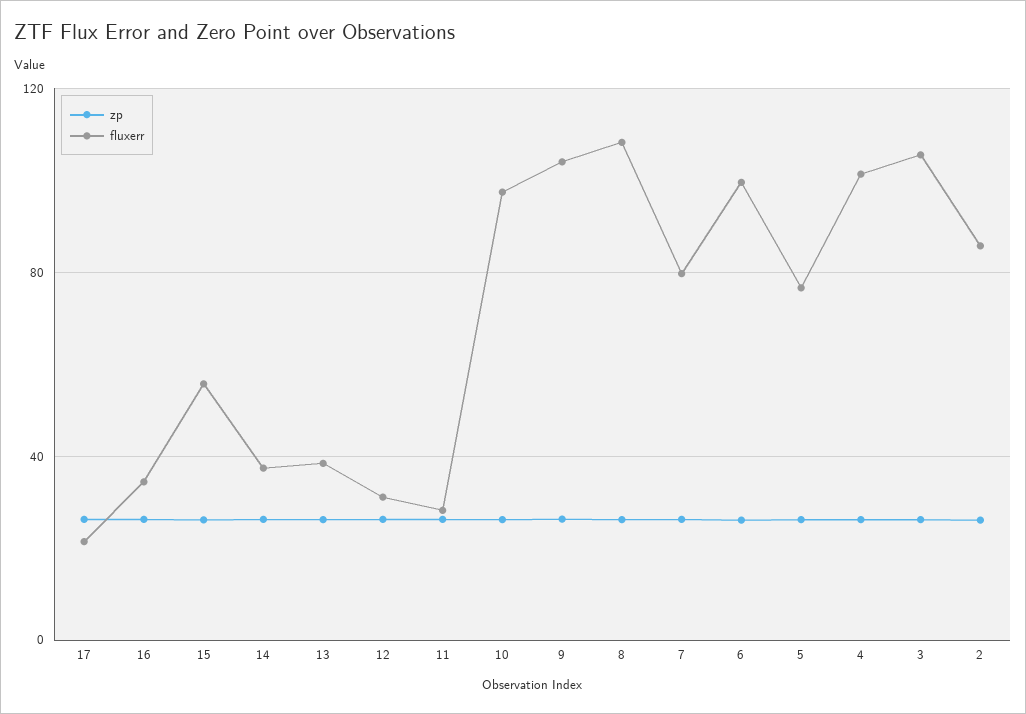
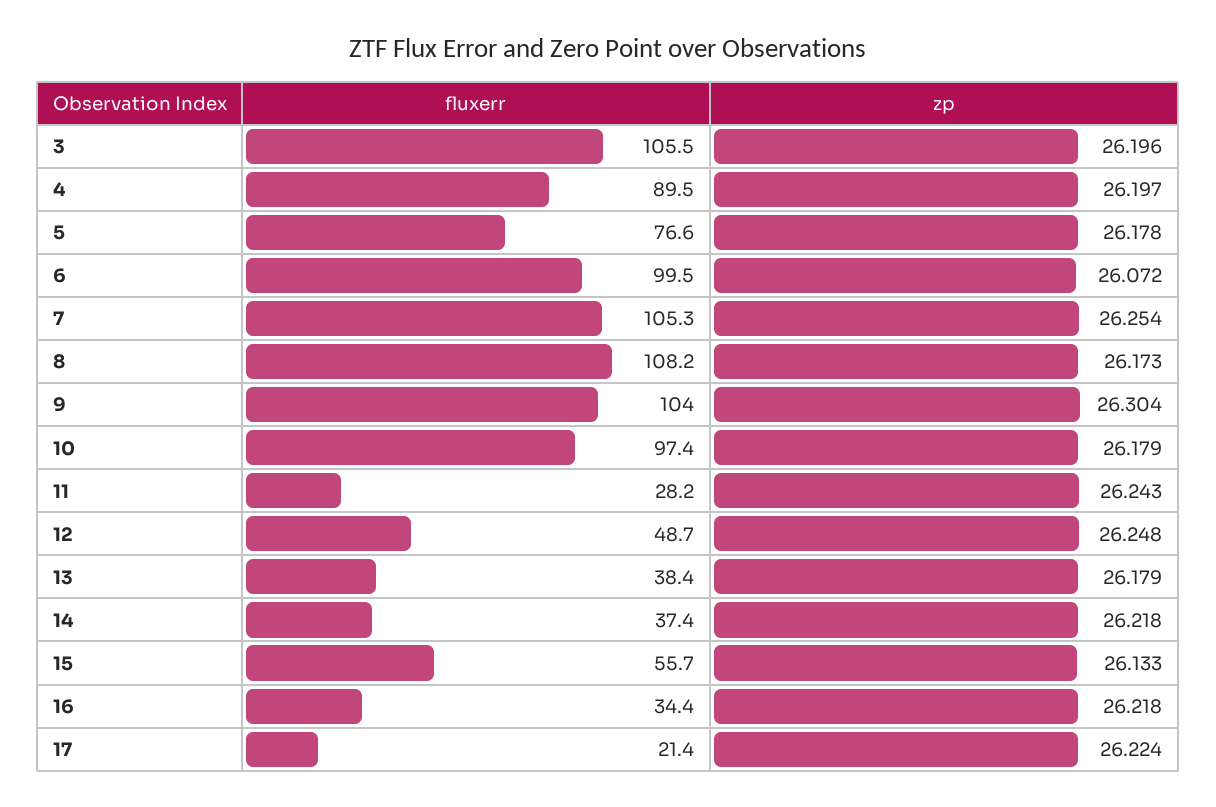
  {
    "zp": {
      "17": 26.224,
      "16": 26.218,
      "15": 26.133,
      "14": 26.218,
      "13": 26.179,
      "12": 26.248,
      "11": 26.243,
      "10": 26.179,
      "9": 26.304,
      "8": 26.173,
      "7": 26.254,
      "6": 26.072,
      "5": 26.178,
      "4": 26.197,
-     "3": 26.196,
+     "3": 26.196
-     "2": 25
    },
    "fluxerr": {
      "17": 21.4,
      "16": 34.4,
      "15": 55.7,
      "14": 37.4,
      "13": 38.4,
-     "12": 30,
+     "12": 48.7,
      "11": 28.2,
      "10": 97.4,
      "9": 104,
      "8": 108.2,
-     "7": 80,
+     "7": 105.3,
      "6": 99.5,
      "5": 76.6,
-     "4": 100,
+     "4": 89.5,
-     "3": 105.5,
+     "3": 105.5
-     "2": 85
    }
  }

